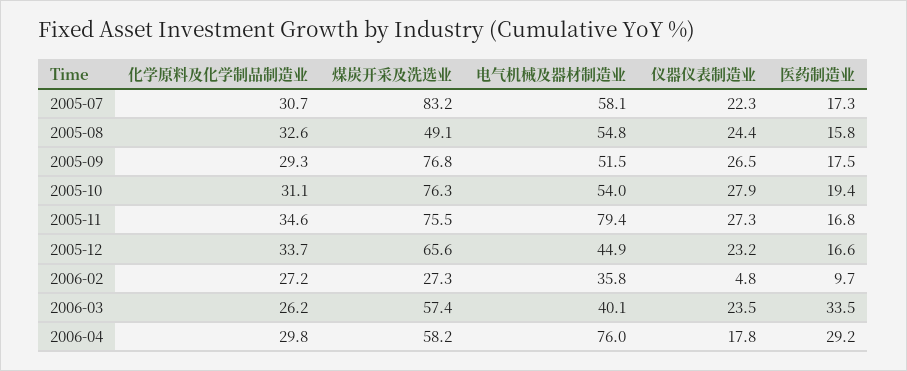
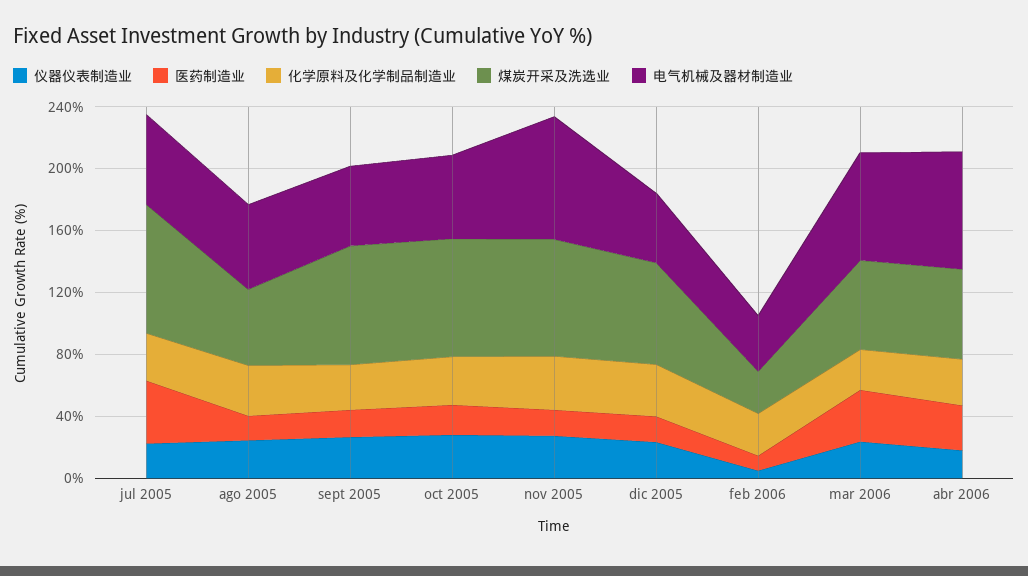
  {
    "化学原料及化学制品制造业": {
      "2005-07": 30.7,
      "2005-08": 32.6,
      "2005-09": 29.3,
      "2005-10": 31.1,
      "2005-11": 34.6,
      "2005-12": 33.7,
      "2006-02": 27.2,
      "2006-03": 26.2,
      "2006-04": 29.8
    },
    "煤炭开采及洗选业": {
      "2005-07": 83.2,
      "2005-08": 49.1,
      "2005-09": 76.8,
      "2005-10": 76.3,
      "2005-11": 75.5,
      "2005-12": 65.6,
      "2006-02": 27.3,
      "2006-03": 57.4,
      "2006-04": 58.2
    },
    "电气机械及器材制造业": {
      "2005-07": 58.1,
      "2005-08": 54.8,
      "2005-09": 51.5,
      "2005-10": 54,
      "2005-11": 79.4,
      "2005-12": 44.9,
      "2006-02": 35.8,
-     "2006-03": 40.1,
+     "2006-03": 70,
      "2006-04": 76
    },
    "仪器仪表制造业": {
      "2005-07": 22.3,
      "2005-08": 24.4,
      "2005-09": 26.5,
      "2005-10": 27.9,
      "2005-11": 27.3,
      "2005-12": 23.2,
      "2006-02": 4.8,
      "2006-03": 23.5,
      "2006-04": 17.8
    },
    "医药制造业": {
-     "2005-07": 17.3,
+     "2005-07": 40,
      "2005-08": 15.8,
      "2005-09": 17.5,
      "2005-10": 19.4,
      "2005-11": 16.8,
      "2005-12": 16.6,
      "2006-02": 9.7,
      "2006-03": 33.5,
      "2006-04": 29.2
    }
  }

